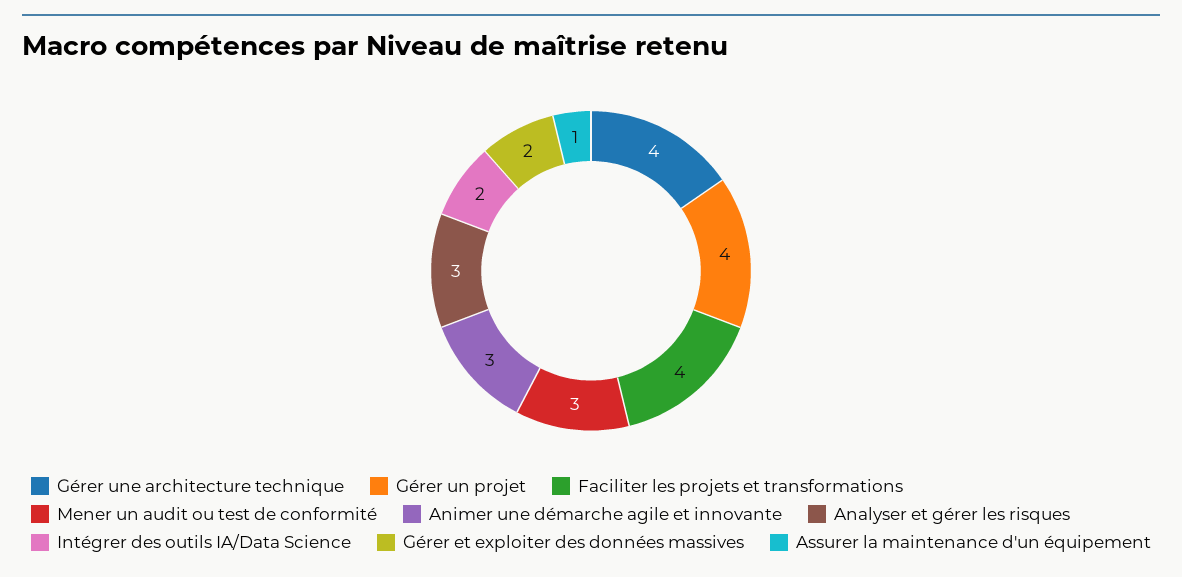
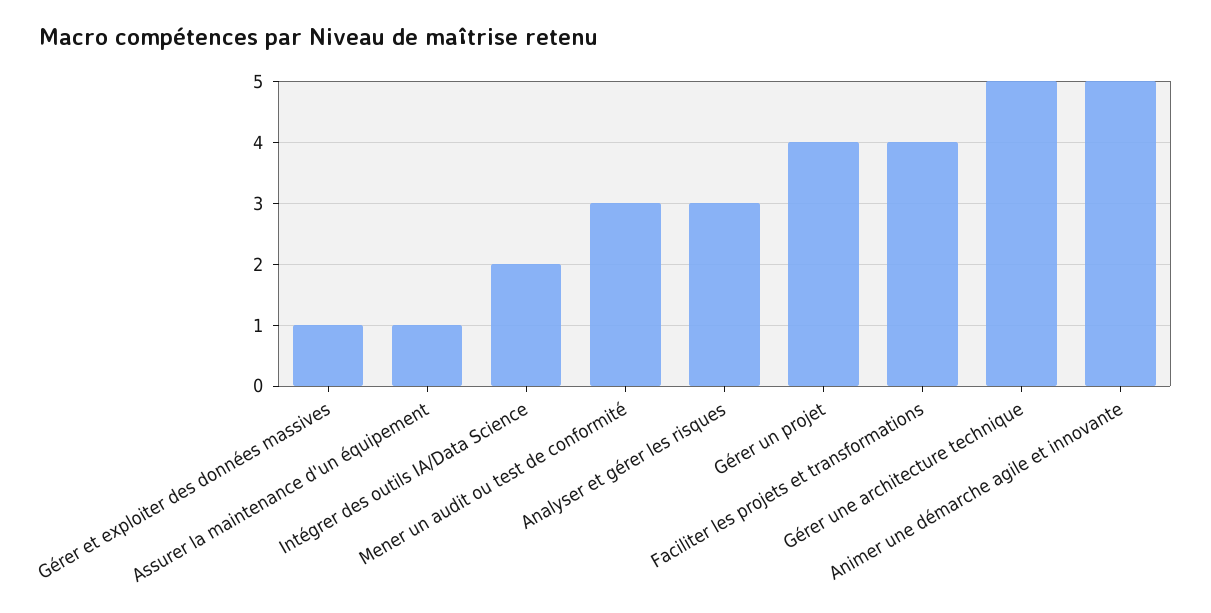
  {
-   "Gérer une architecture technique": 4,
+   "Gérer une architecture technique": 5,
    "Gérer un projet": 4,
    "Faciliter les projets et transformations": 4,
    "Mener un audit ou test de conformité": 3,
-   "Animer une démarche agile et innovante": 3,
+   "Animer une démarche agile et innovante": 5,
    "Analyser et gérer les risques": 3,
    "Intégrer des outils IA/Data Science": 2,
-   "Gérer et exploiter des données massives": 2,
+   "Gérer et exploiter des données massives": 1,
    "Assurer la maintenance d'un équipement": 1
  }

